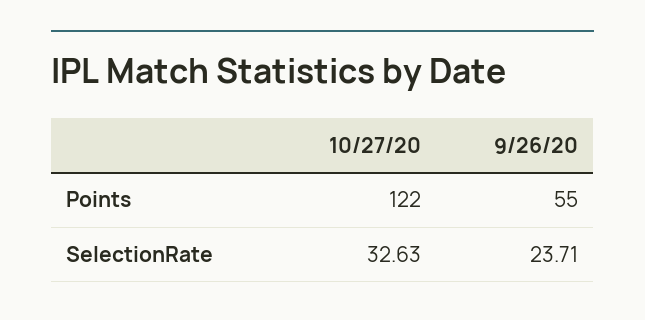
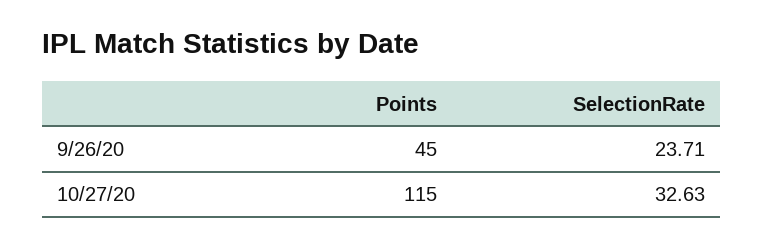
  {
    "10/27/20": {
-     "Points": 122,
+     "Points": 115,
      "SelectionRate": 32.63
    },
    "9/26/20": {
-     "Points": 55,
+     "Points": 45,
      "SelectionRate": 23.71
    }
  }

